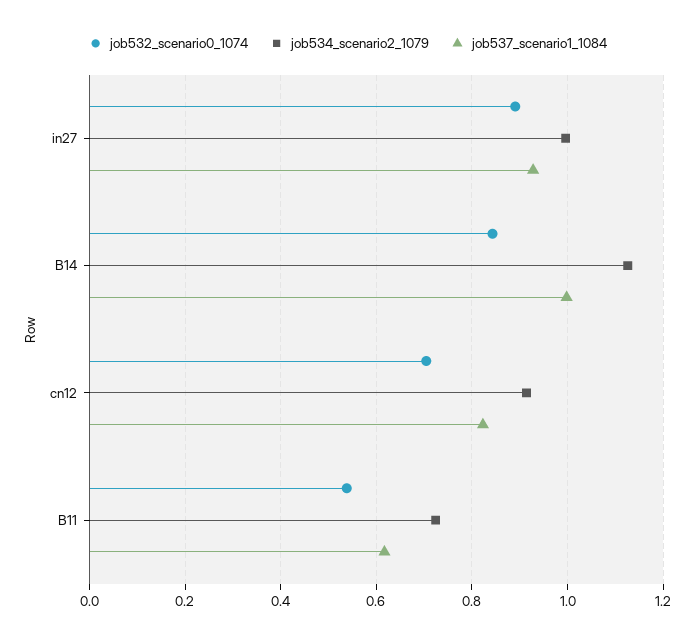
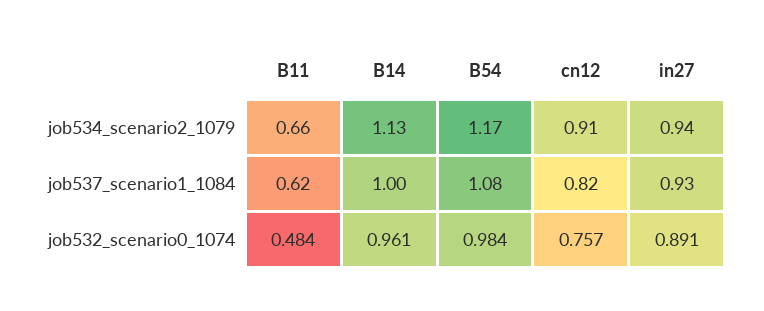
  {
    "job532_scenario0_1074": {
      "in27": 0.891,
-     "B14": 0.84,
+     "B14": 0.961,
-     "cn12": 0.7,
+     "cn12": 0.757,
-     "B11": 0.54
+     "B11": 0.484,
+     "B54": 0.984
    },
    "job534_scenario2_1079": {
-     "in27": 1,
+     "in27": 0.94,
      "B14": 1.13,
      "cn12": 0.91,
-     "B11": 0.72
+     "B11": 0.66,
+     "B54": 1.17
    },
    "job537_scenario1_1084": {
      "in27": 0.93,
      "B14": 1,
      "cn12": 0.82,
-     "B11": 0.62
+     "B11": 0.62,
+     "B54": 1.08
    }
  }

